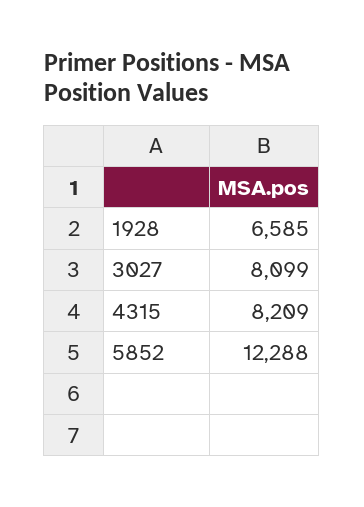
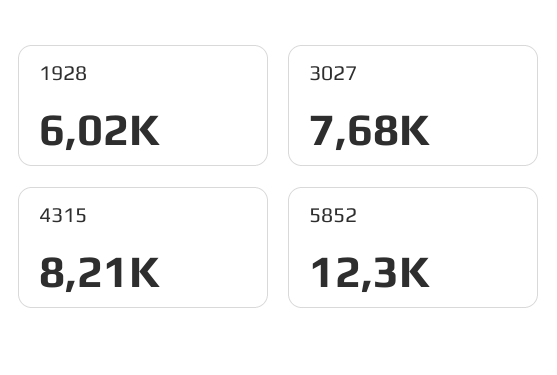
  {
-   "1928": 6585,
+   "1928": 6020,
-   "3027": 8099,
+   "3027": 7680,
    "4315": 8209,
    "5852": 12288
  }

